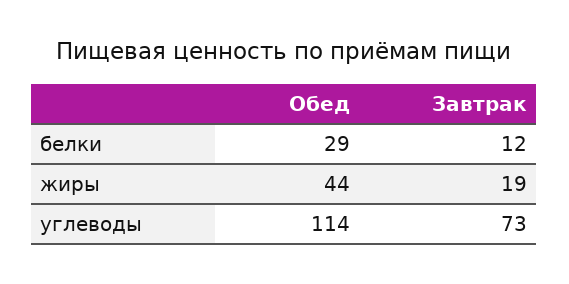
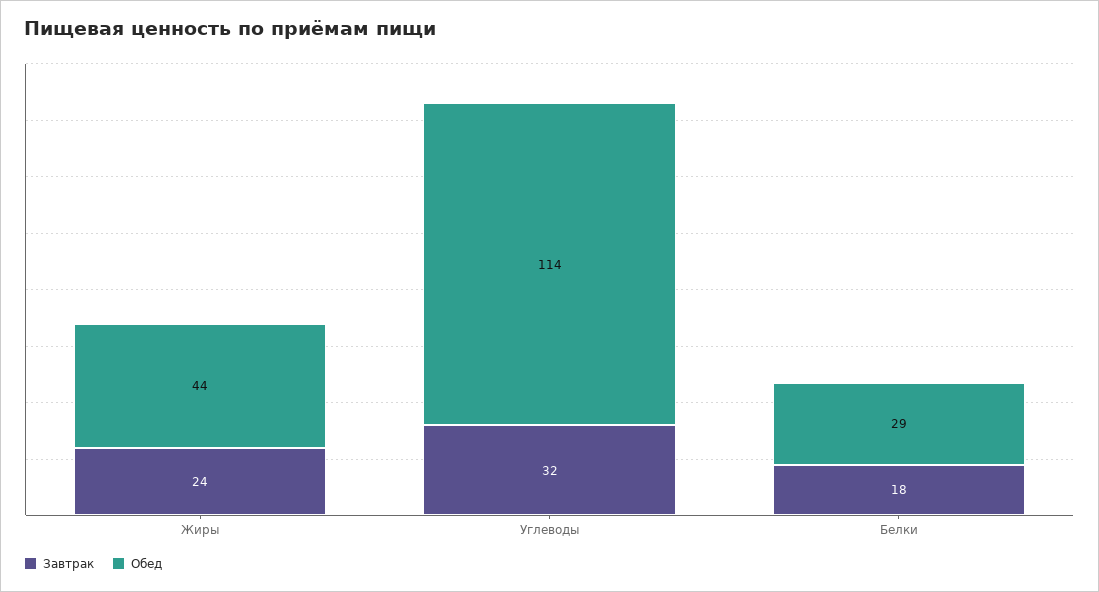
  {
    "Обед": {
      "белки": 29,
      "жиры": 44,
      "углеводы": 114
    },
    "Завтрак": {
-     "белки": 12,
+     "белки": 18,
-     "жиры": 19,
+     "жиры": 24,
-     "углеводы": 73
+     "углеводы": 32
    }
  }

